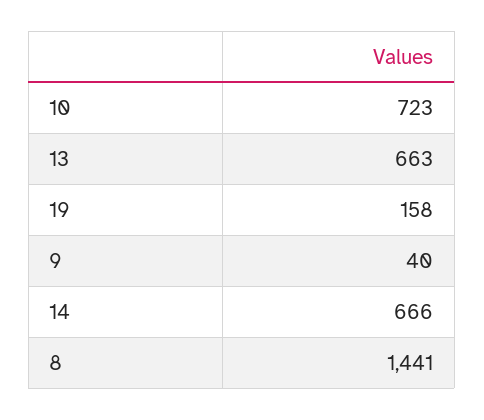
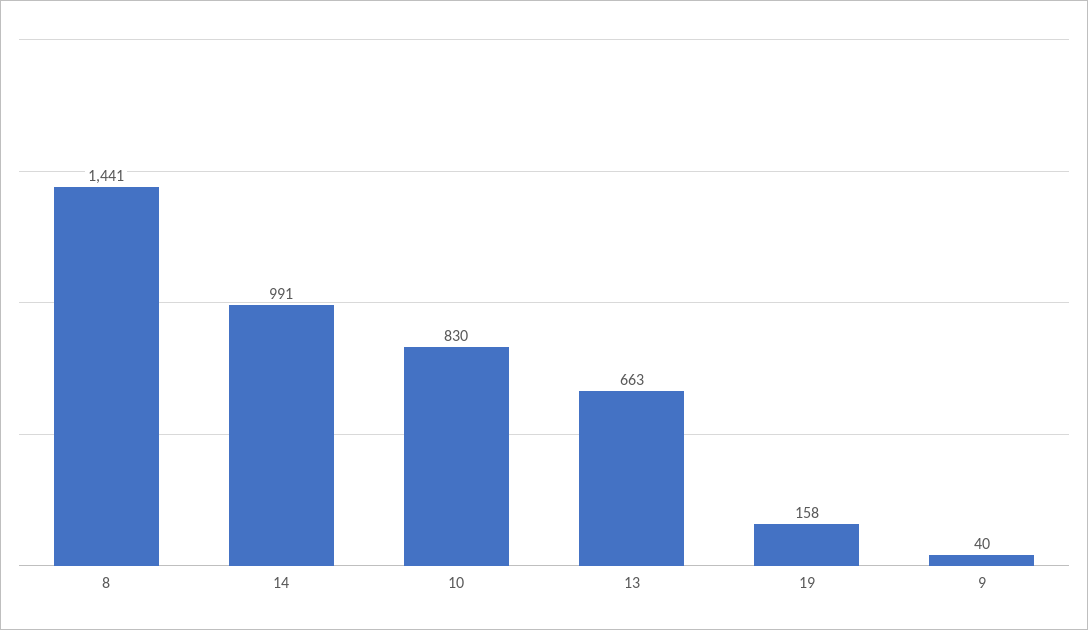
  {
-   "10": 723,
+   "10": 830,
    "13": 663,
    "19": 158,
    "9": 40,
-   "14": 666,
+   "14": 991,
    "8": 1441
  }

